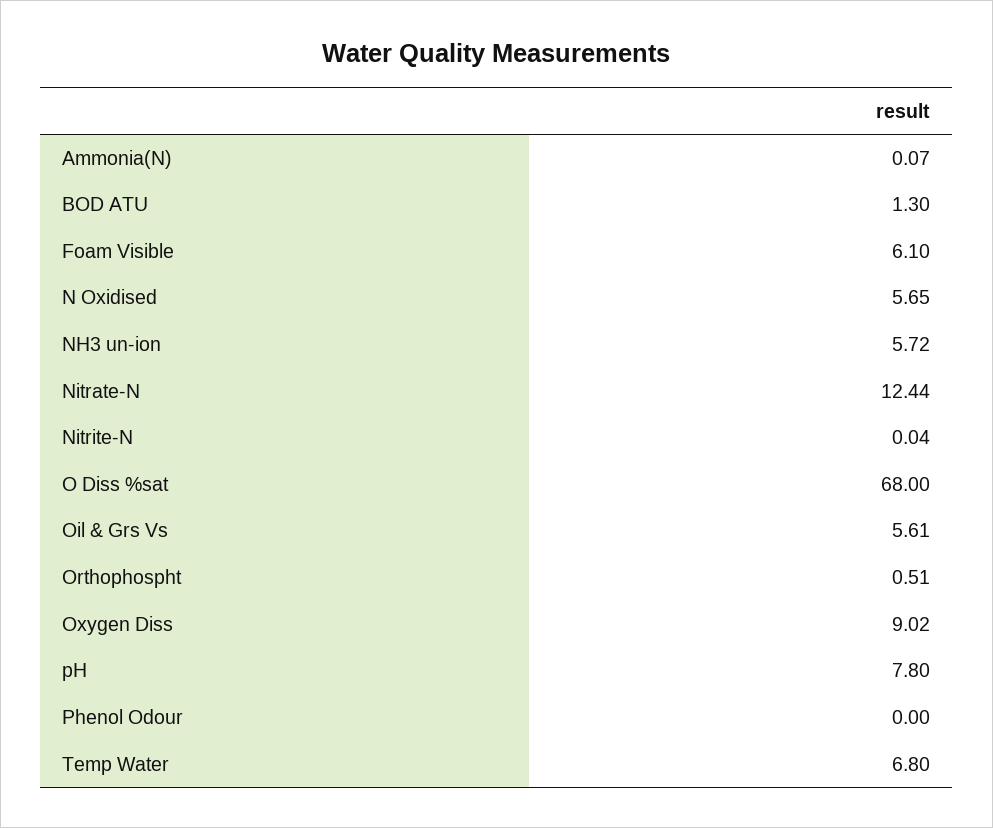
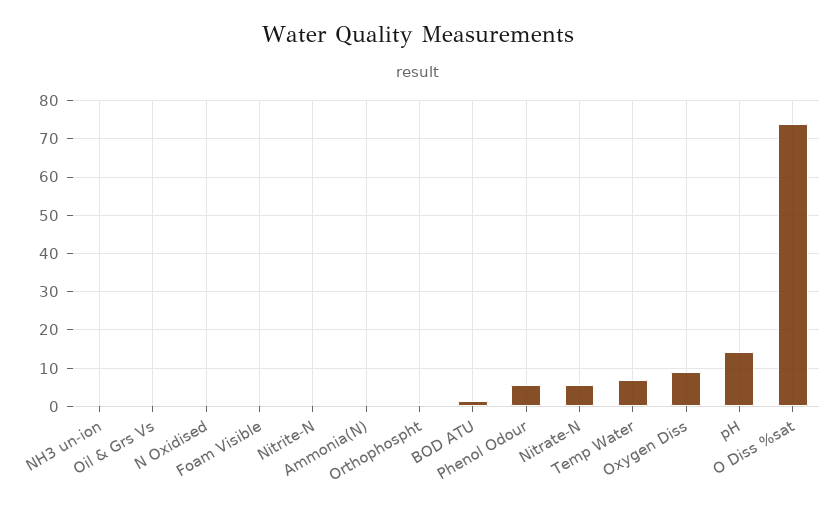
  {
    "Ammonia(N)": 0.07,
    "BOD ATU": 1.3,
-   "Foam Visible": 6.1,
+   "Foam Visible": 0,
-   "N Oxidised": 5.65,
+   "N Oxidised": 0,
-   "NH3 un-ion": 5.72,
+   "NH3 un-ion": 0,
-   "Nitrate-N": 12.44,
+   "Nitrate-N": 6,
    "Nitrite-N": 0.04,
-   "O Diss %sat": 68,
+   "O Diss %sat": 74,
-   "Oil & Grs Vs": 5.61,
+   "Oil & Grs Vs": 0,
    "Orthophospht": 0.51,
    "Oxygen Diss": 9.02,
-   "pH": 7.8,
+   "pH": 14,
-   "Phenol Odour": 0,
+   "Phenol Odour": 6,
    "Temp Water": 6.8
  }

